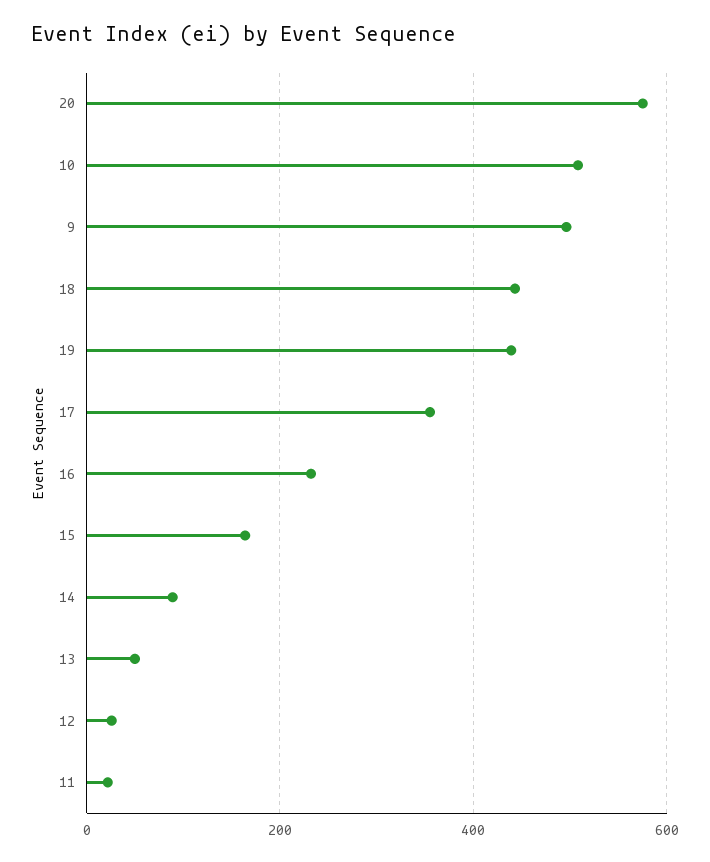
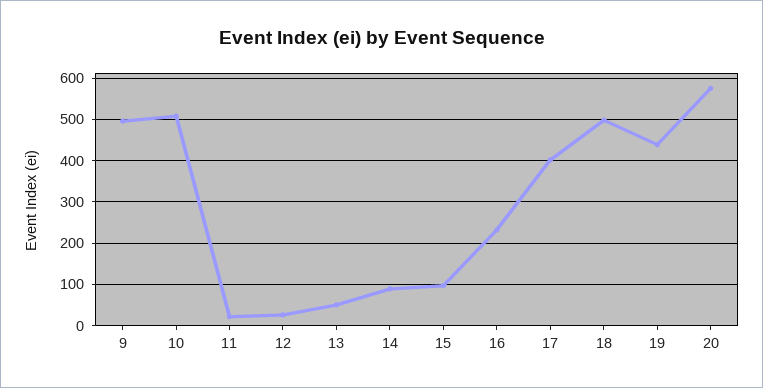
  {
    "20": 580,
    "10": 500,
    "9": 500,
-   "18": 440,
+   "18": 500,
    "19": 440,
-   "17": 360,
+   "17": 400,
    "16": 240,
-   "15": 160,
+   "15": 100,
    "14": 80,
    "13": 60,
    "12": 20,
    "11": 20
  }

